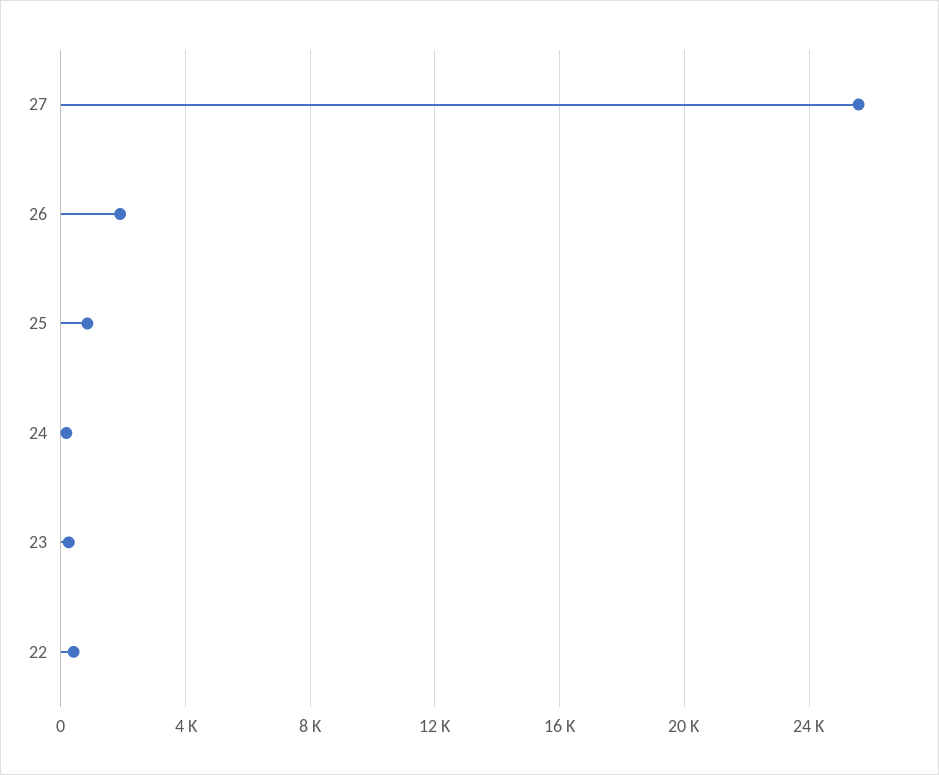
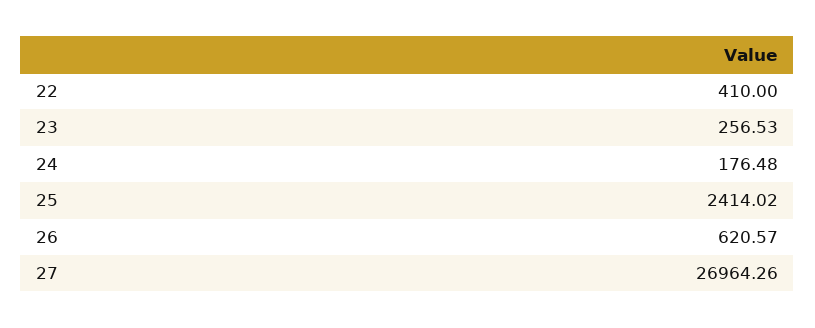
  {
-   "27": 25500,
+   "27": 26964.26,
-   "26": 2000,
+   "26": 620.57,
-   "25": 1000,
+   "25": 2414.02,
    "24": 176.48,
    "23": 256.53,
    "22": 410
  }

